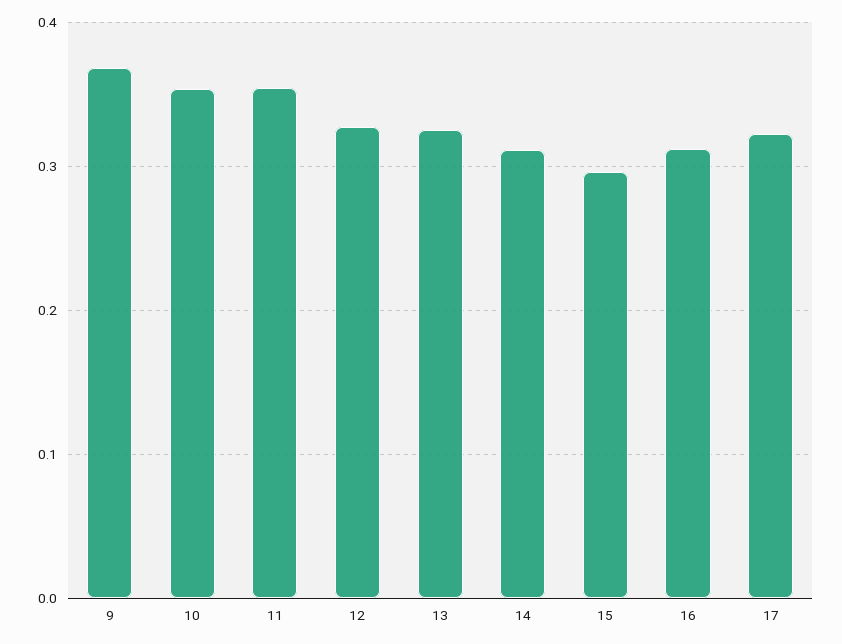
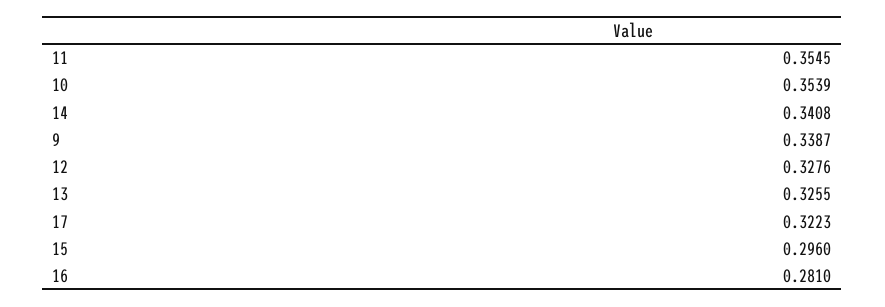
  {
-   "9": 0.37,
+   "9": 0.3387,
    "10": 0.3539,
    "11": 0.3545,
    "12": 0.3276,
    "13": 0.3255,
-   "14": 0.31,
+   "14": 0.3408,
    "15": 0.296,
-   "16": 0.31,
+   "16": 0.281,
    "17": 0.3223
  }

